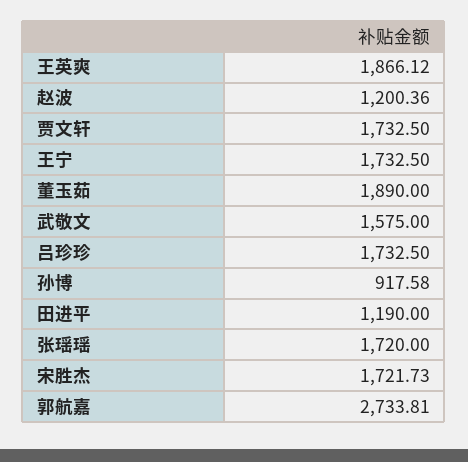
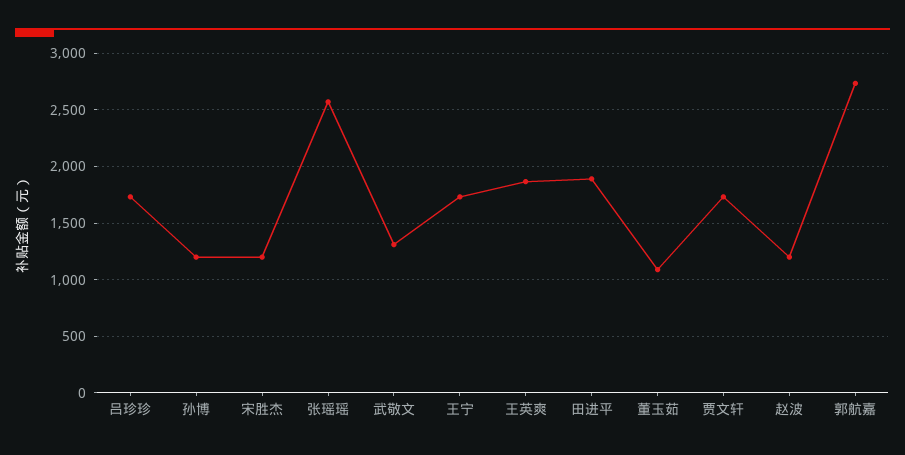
  {
    "王英爽": 1866.12,
    "赵波": 1200.36,
    "贾文轩": 1732.5,
    "王宁": 1732.5,
-   "董玉茹": 1890,
+   "董玉茹": 1100,
-   "武敬文": 1575,
+   "武敬文": 1300,
    "吕珍珍": 1732.5,
-   "孙博": 917.58,
+   "孙博": 1200,
-   "田进平": 1190,
+   "田进平": 1900,
-   "张瑶瑶": 1720,
+   "张瑶瑶": 2600,
-   "宋胜杰": 1721.73,
+   "宋胜杰": 1200,
    "郭航嘉": 2733.81
  }

